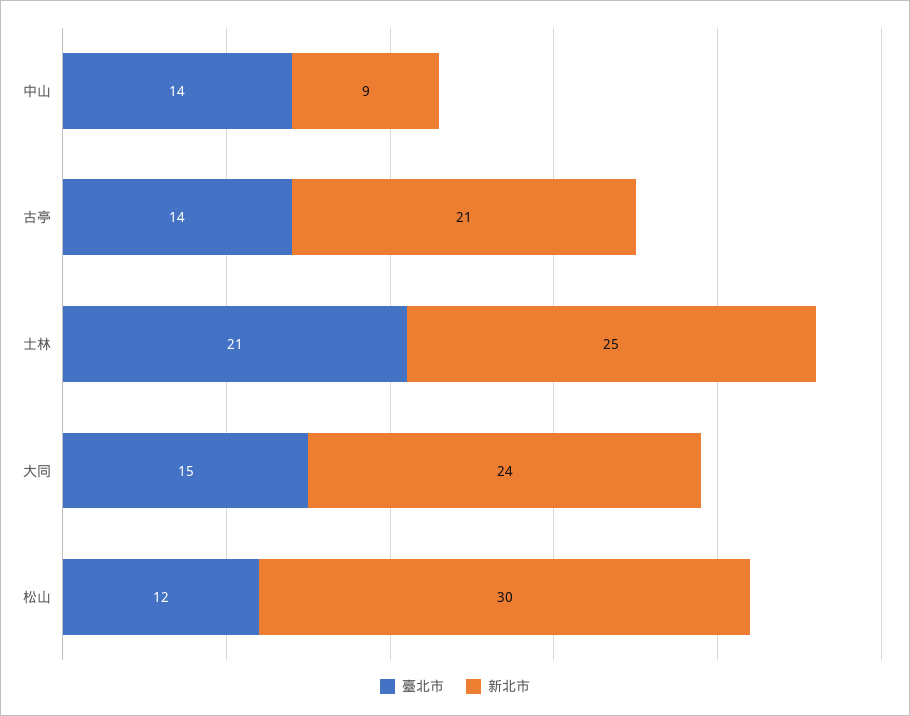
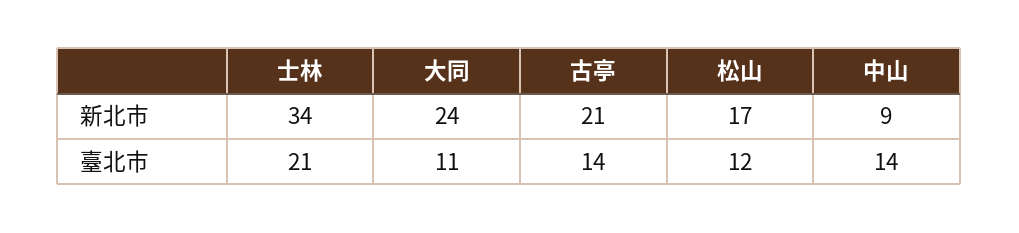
  {
    "臺北市": {
      "中山": 14,
      "古亭": 14,
      "士林": 21,
-     "大同": 15,
+     "大同": 11,
      "松山": 12
    },
    "新北市": {
      "中山": 9,
      "古亭": 21,
-     "士林": 25,
+     "士林": 34,
      "大同": 24,
-     "松山": 30
+     "松山": 17
    }
  }

